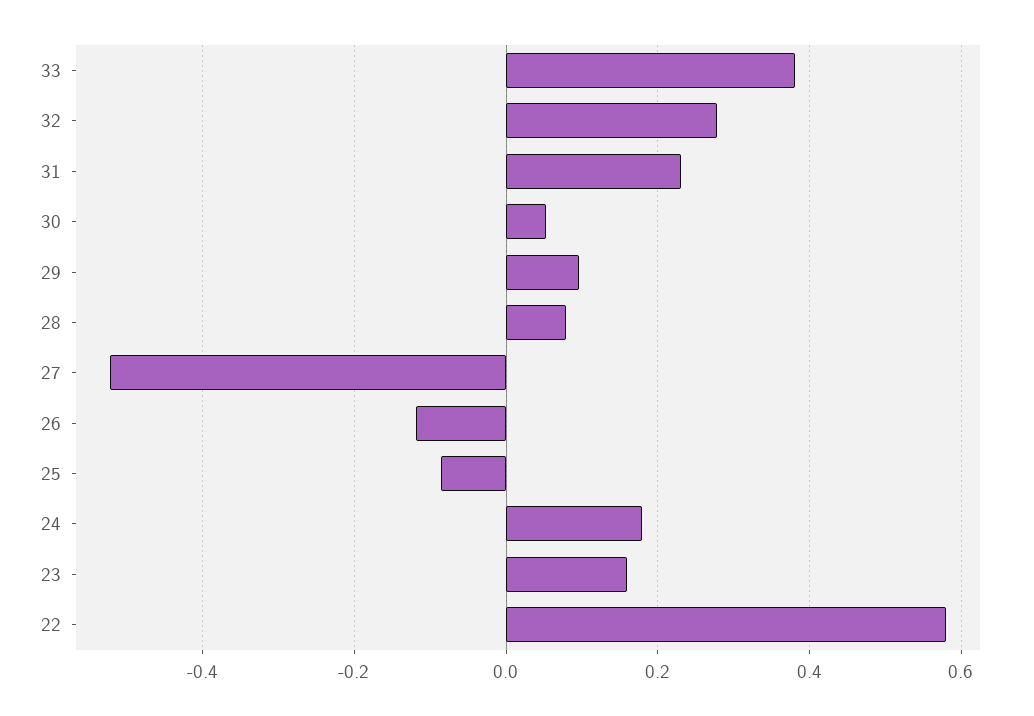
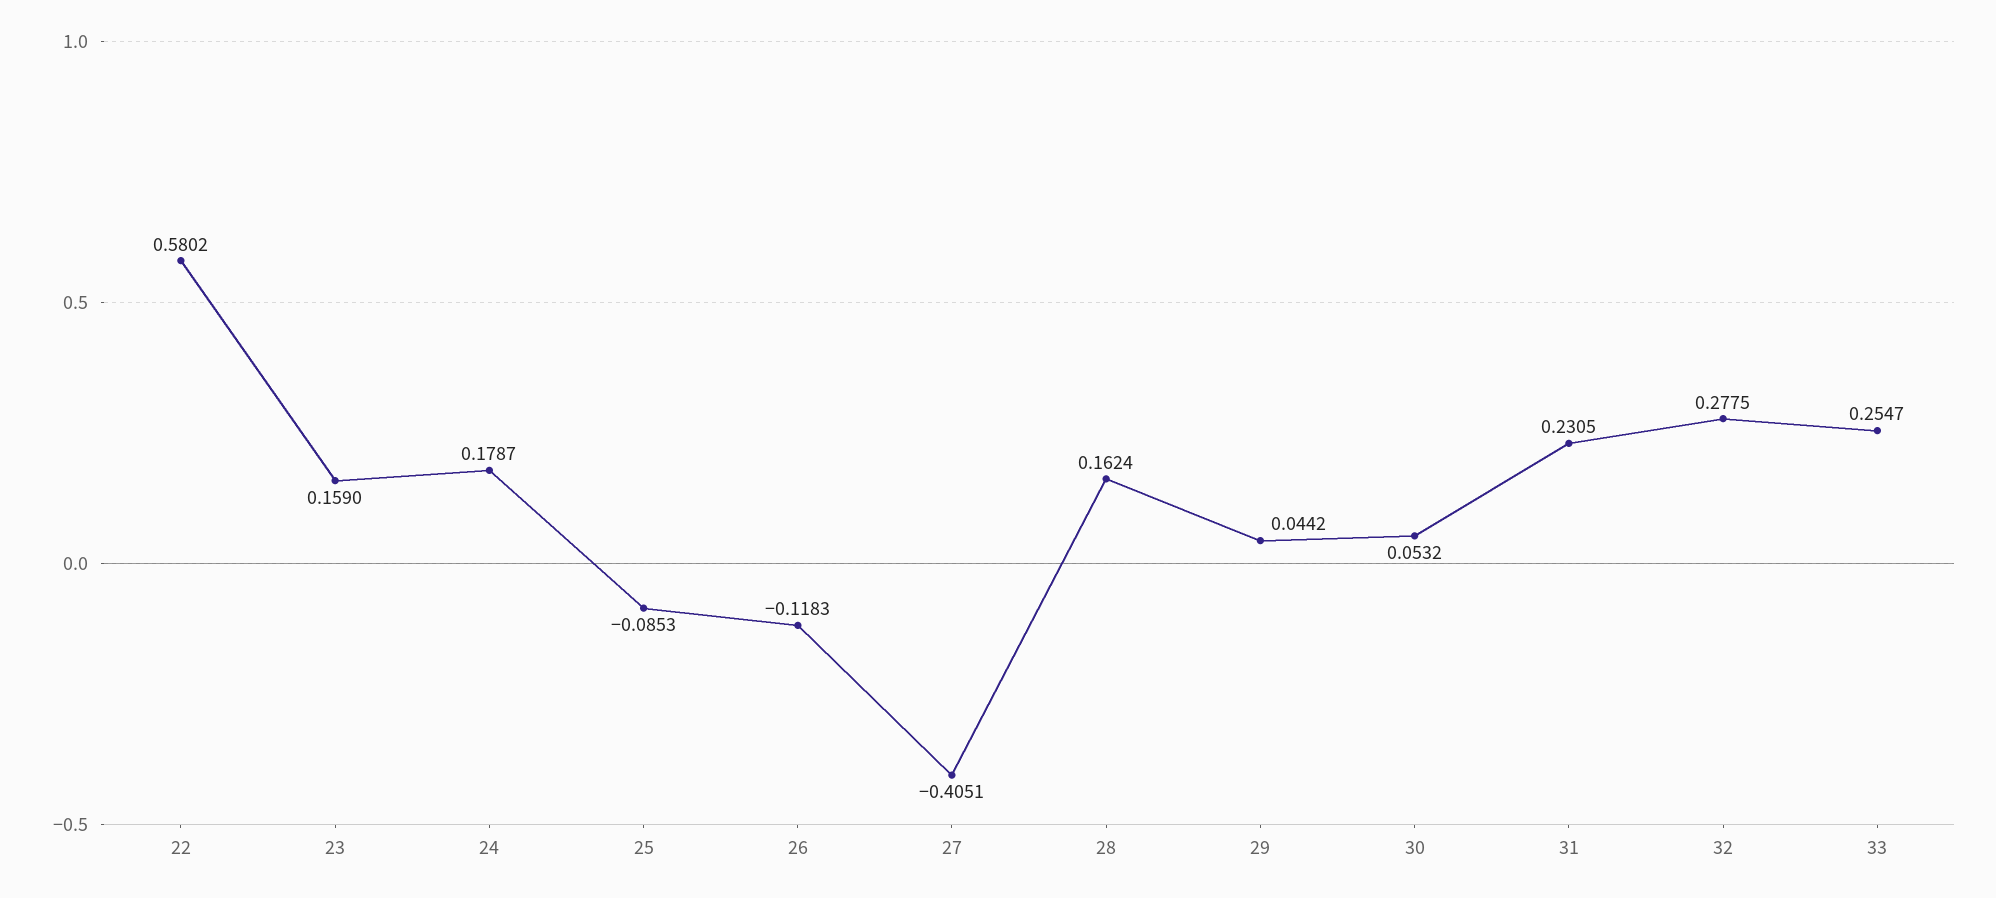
  {
-   "33": 0.38,
+   "33": 0.2547,
    "32": 0.2775,
    "31": 0.2305,
    "30": 0.0532,
-   "29": 0.1,
+   "29": 0.0442,
-   "28": 0.08,
+   "28": 0.1624,
-   "27": -0.52,
+   "27": -0.4051,
    "26": -0.1183,
    "25": -0.0853,
    "24": 0.1787,
    "23": 0.159,
    "22": 0.5802
  }

